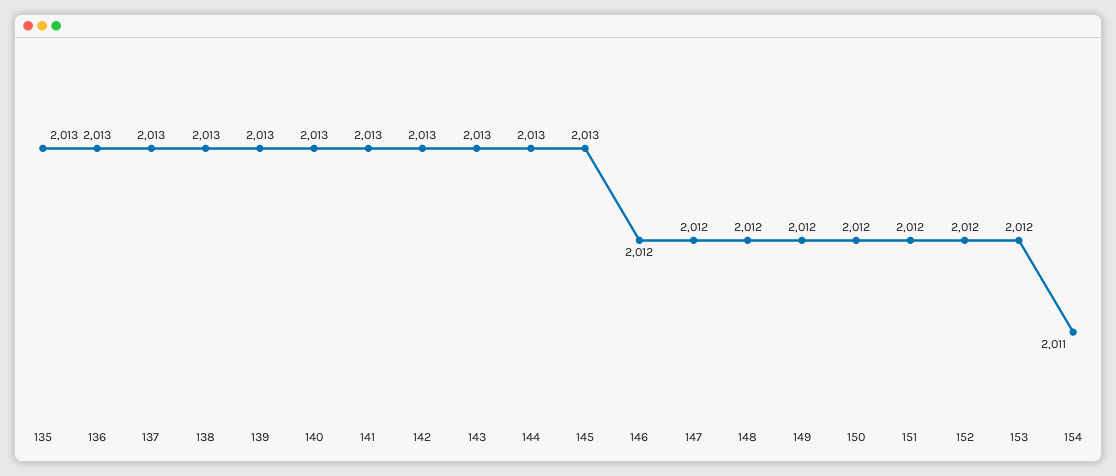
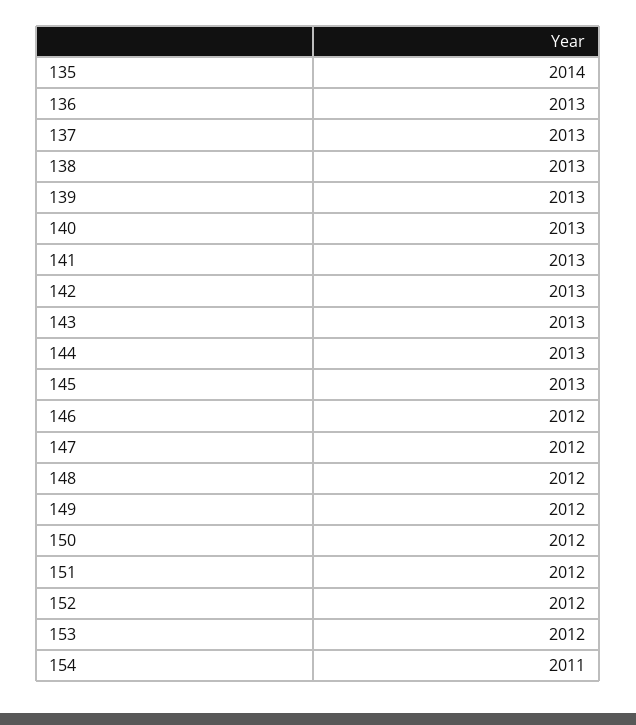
  {
-   "135": 2013,
+   "135": 2014,
    "136": 2013,
    "137": 2013,
    "138": 2013,
    "139": 2013,
    "140": 2013,
    "141": 2013,
    "142": 2013,
    "143": 2013,
    "144": 2013,
    "145": 2013,
    "146": 2012,
    "147": 2012,
    "148": 2012,
    "149": 2012,
    "150": 2012,
    "151": 2012,
    "152": 2012,
    "153": 2012,
    "154": 2011
  }

